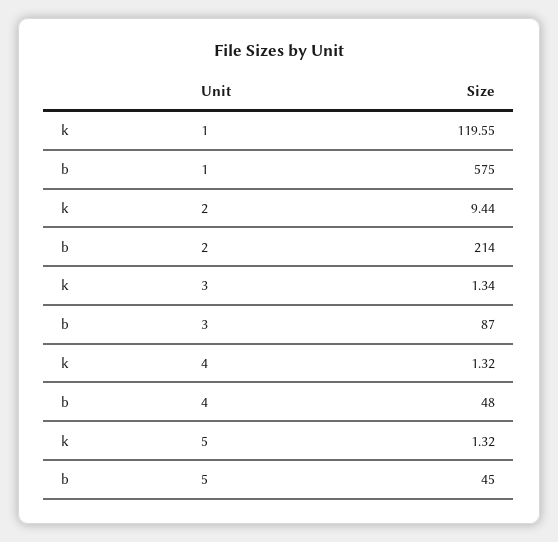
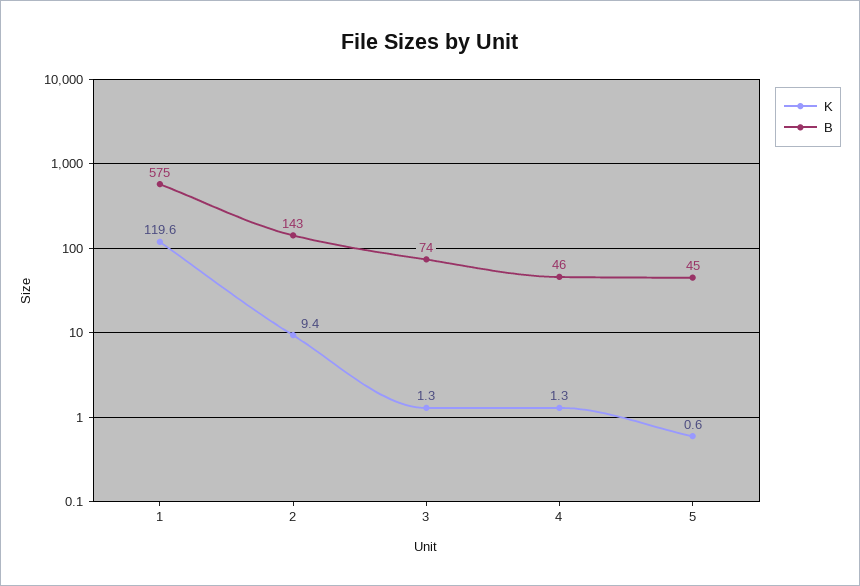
  {
    "k": {
      "1": 119.55,
      "2": 9.44,
      "3": 1.34,
      "4": 1.32,
-     "5": 1.32
+     "5": 0.6
    },
    "b": {
      "1": 575,
-     "2": 214,
+     "2": 143,
-     "3": 87,
+     "3": 74,
-     "4": 48,
+     "4": 46,
      "5": 45
    }
  }

